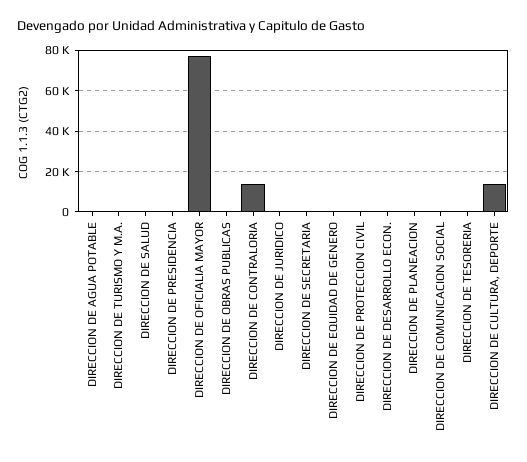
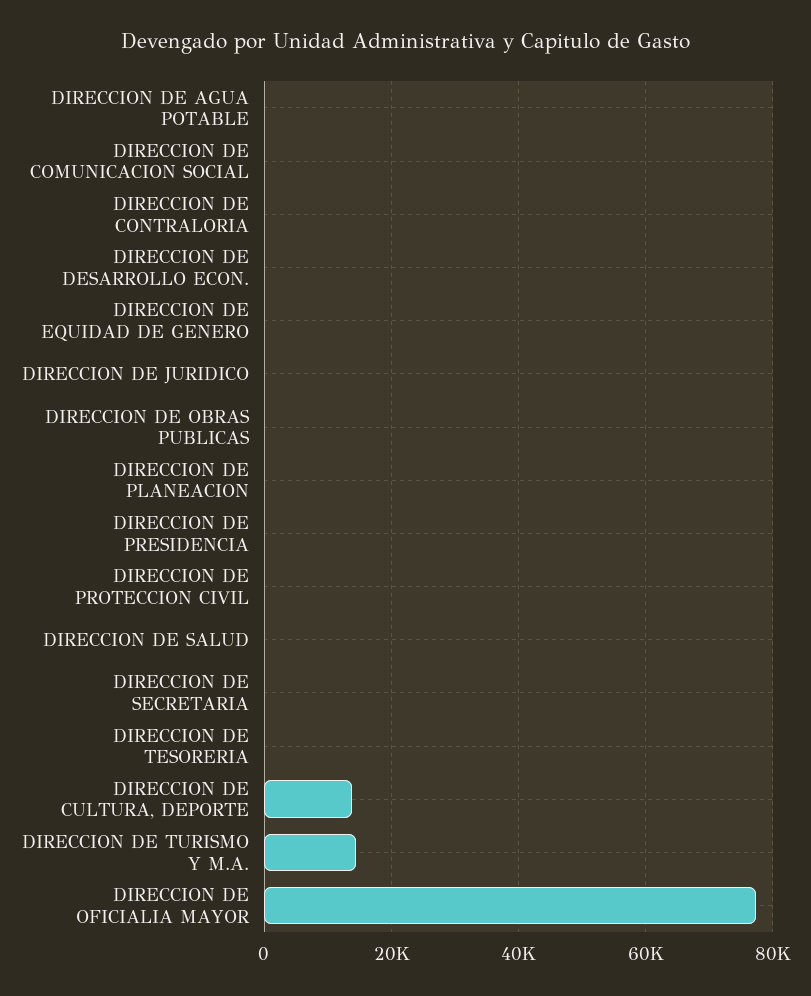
  {
    "DIRECCION DE AGUA POTABLE": 0,
-   "DIRECCION DE TURISMO Y M.A.": 0,
+   "DIRECCION DE TURISMO Y M.A.": 14000,
    "DIRECCION DE SALUD": 0,
    "DIRECCION DE PRESIDENCIA": 0,
    "DIRECCION DE OFICIALIA MAYOR": 78000,
    "DIRECCION DE OBRAS PUBLICAS": 0,
-   "DIRECCION DE CONTRALORIA": 15000,
+   "DIRECCION DE CONTRALORIA": 0,
    "DIRECCION DE JURIDICO": 0,
    "DIRECCION DE SECRETARIA": 0,
    "DIRECCION DE EQUIDAD DE GENERO": 0,
    "DIRECCION DE PROTECCION CIVIL": 0,
    "DIRECCION DE DESARROLLO ECON.": 0,
    "DIRECCION DE PLANEACION": 0,
    "DIRECCION DE COMUNICACION SOCIAL": 0,
    "DIRECCION DE TESORERIA": 0,
    "DIRECCION DE CULTURA, DEPORTE": 14000
  }

